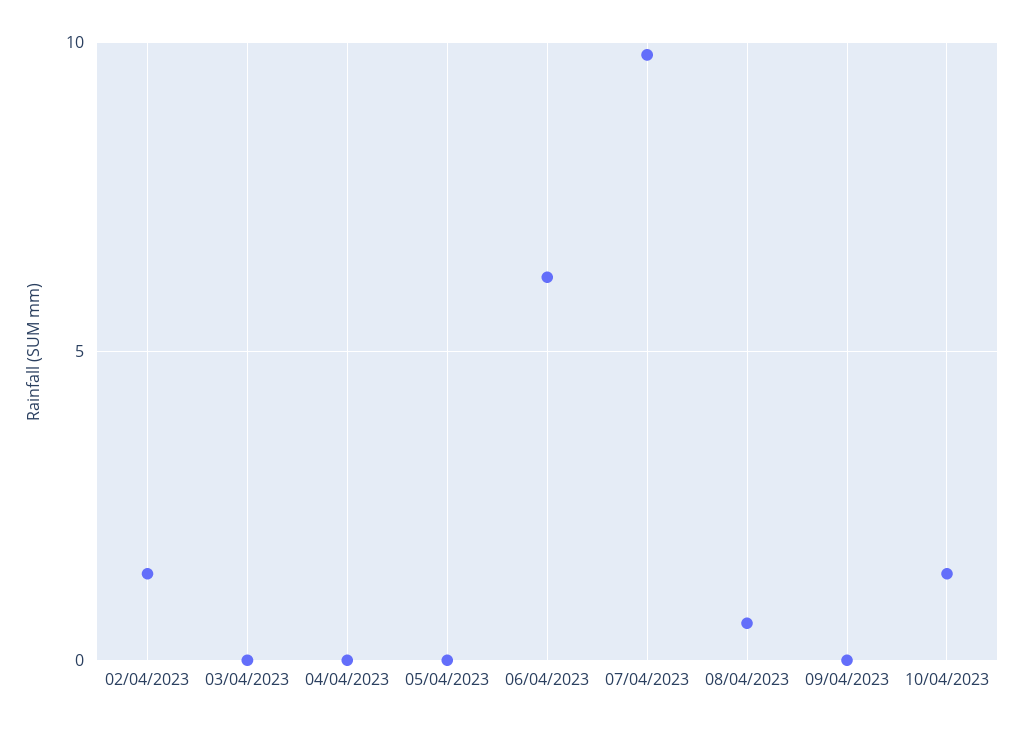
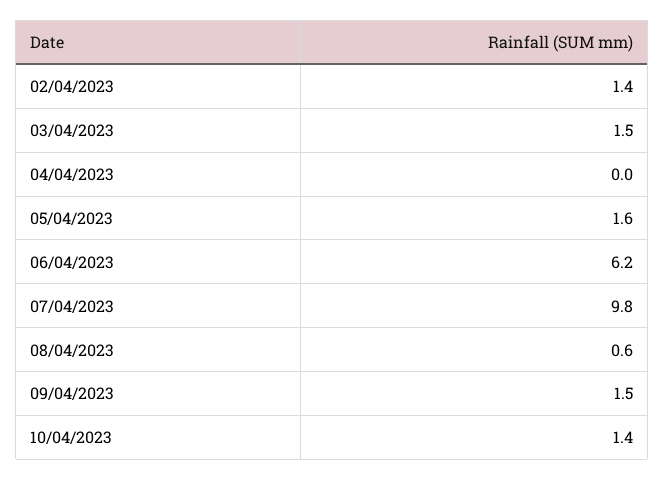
  {
    "02/04/2023": 1.4,
-   "03/04/2023": 0,
+   "03/04/2023": 1.5,
    "04/04/2023": 0,
-   "05/04/2023": 0,
+   "05/04/2023": 1.6,
    "06/04/2023": 6.2,
    "07/04/2023": 9.8,
    "08/04/2023": 0.6,
-   "09/04/2023": 0,
+   "09/04/2023": 1.5,
    "10/04/2023": 1.4
  }

